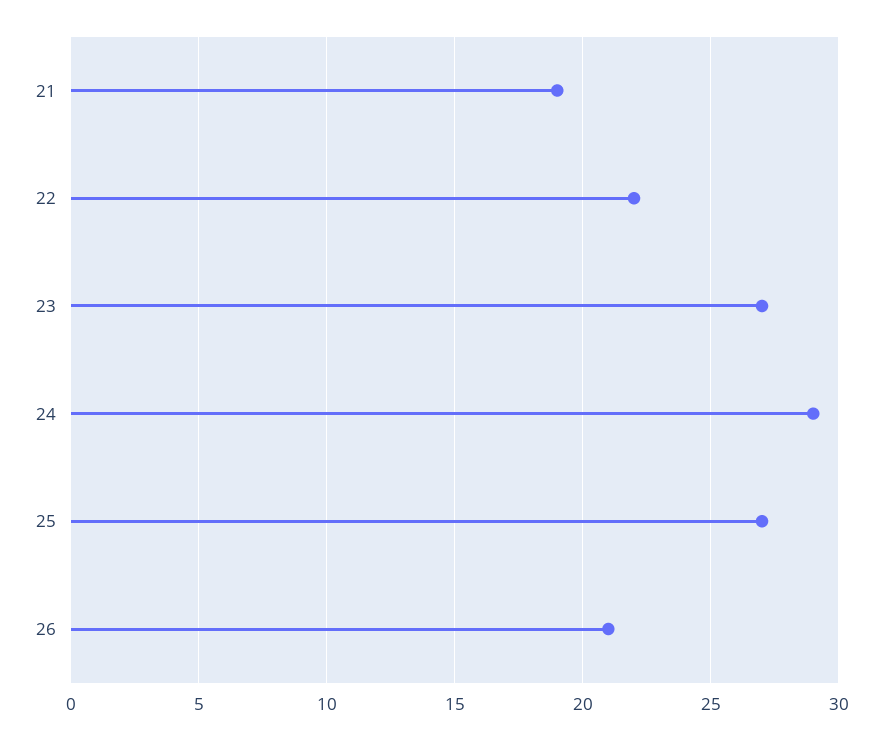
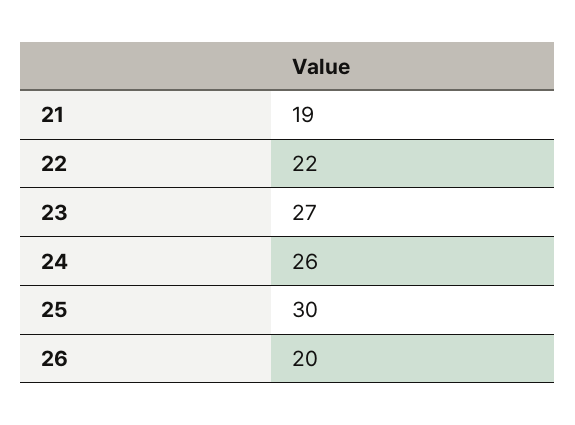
  {
    "21": 19,
    "22": 22,
    "23": 27,
-   "24": 29,
+   "24": 26,
-   "25": 27,
+   "25": 30,
-   "26": 21
+   "26": 20
  }

